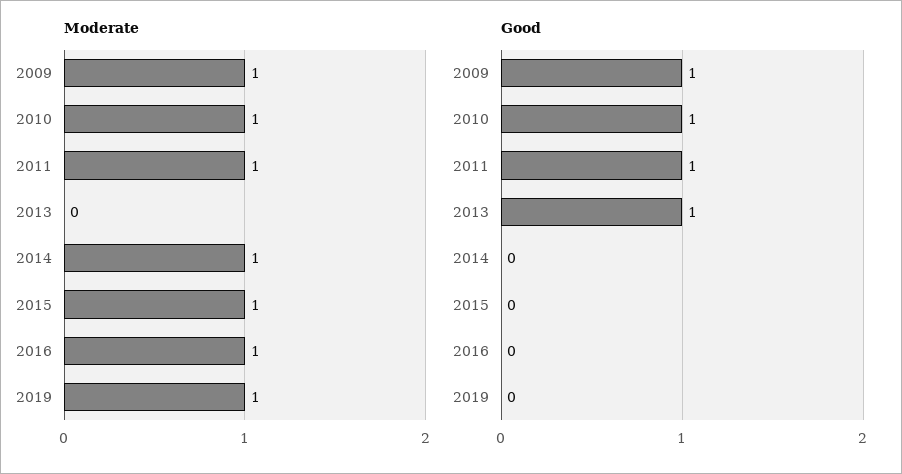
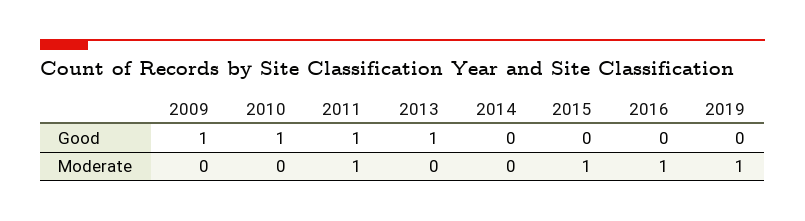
  {
    "Moderate": {
-     "2009": 1,
+     "2009": 0,
-     "2010": 1,
+     "2010": 0,
      "2011": 1,
      "2013": 0,
-     "2014": 1,
+     "2014": 0,
      "2015": 1,
      "2016": 1,
      "2019": 1
    },
    "Good": {
      "2009": 1,
      "2010": 1,
      "2011": 1,
      "2013": 1,
      "2014": 0,
      "2015": 0,
      "2016": 0,
      "2019": 0
    }
  }

